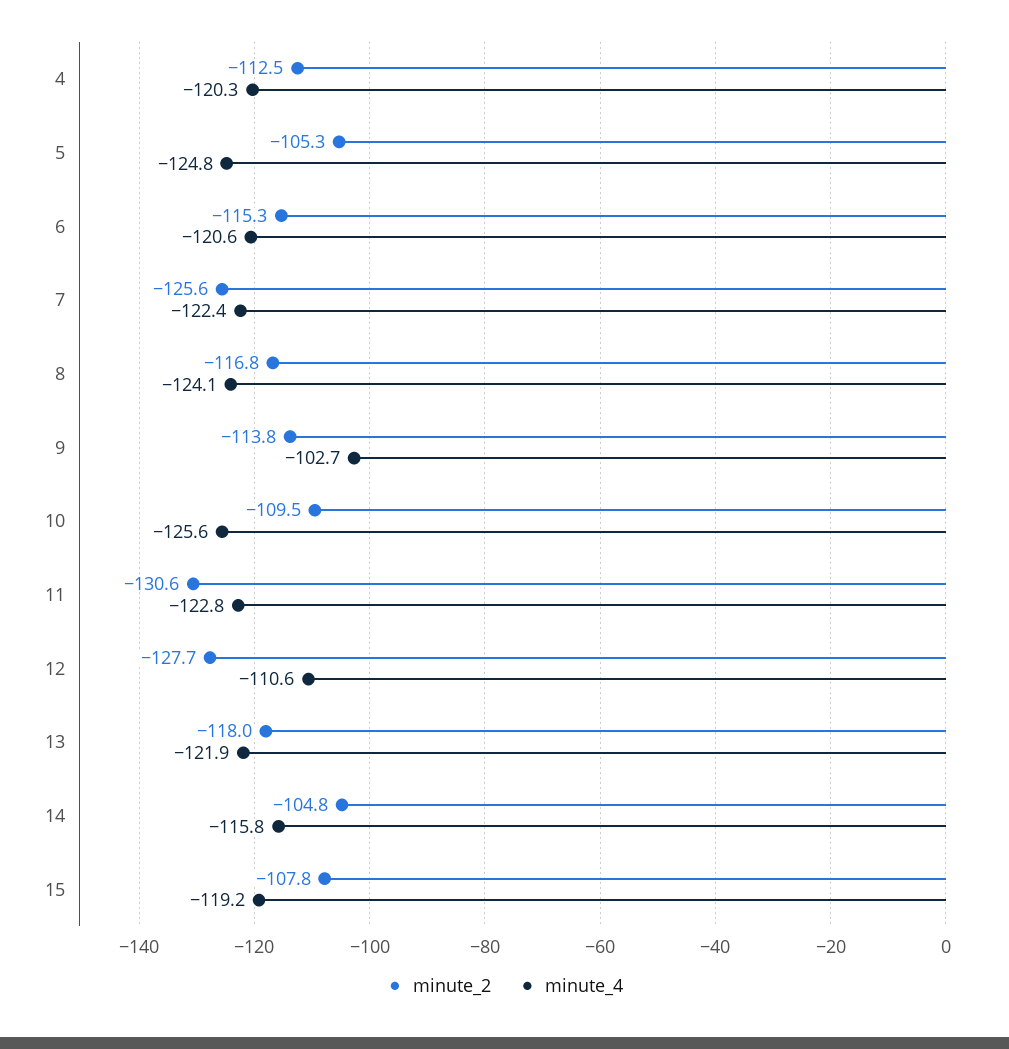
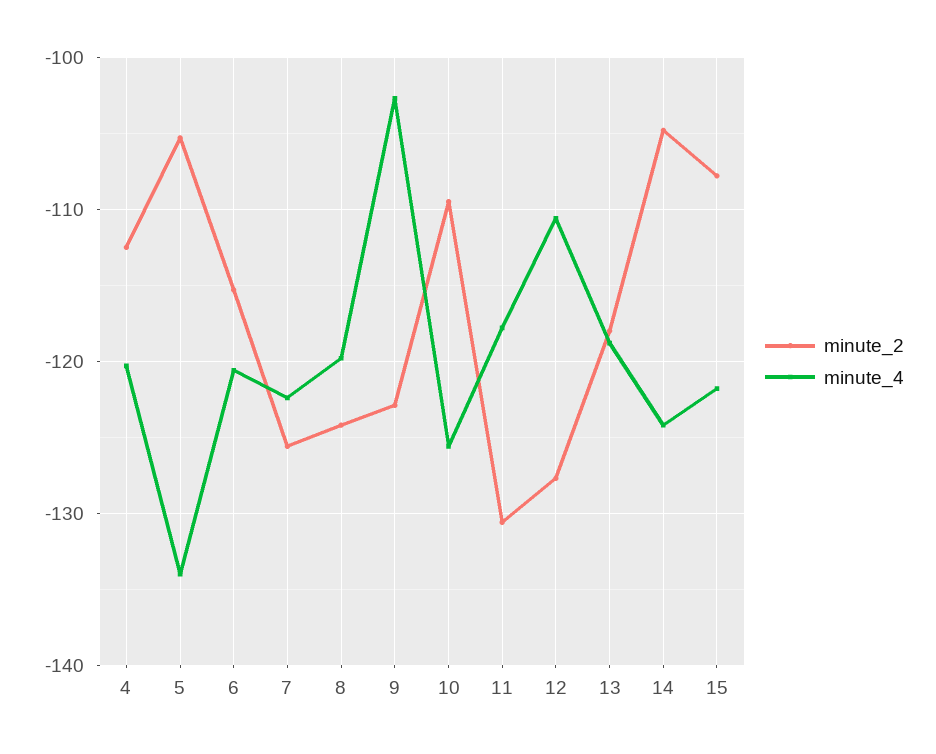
  {
    "minute_2": {
      "4": -112.5,
      "5": -105.3,
      "6": -115.3,
      "7": -125.6,
-     "8": -116.8,
+     "8": -124,
-     "9": -113.8,
+     "9": -123,
      "10": -109.5,
      "11": -130.6,
      "12": -127.7,
      "13": -118,
      "14": -104.8,
      "15": -107.8
    },
    "minute_4": {
      "4": -120.3,
-     "5": -124.8,
+     "5": -134,
      "6": -120.6,
      "7": -122.4,
-     "8": -124.1,
+     "8": -120,
      "9": -102.7,
      "10": -125.6,
-     "11": -122.8,
+     "11": -118,
      "12": -110.6,
-     "13": -121.9,
+     "13": -119,
-     "14": -115.8,
+     "14": -124,
-     "15": -119.2
+     "15": -122
    }
  }

